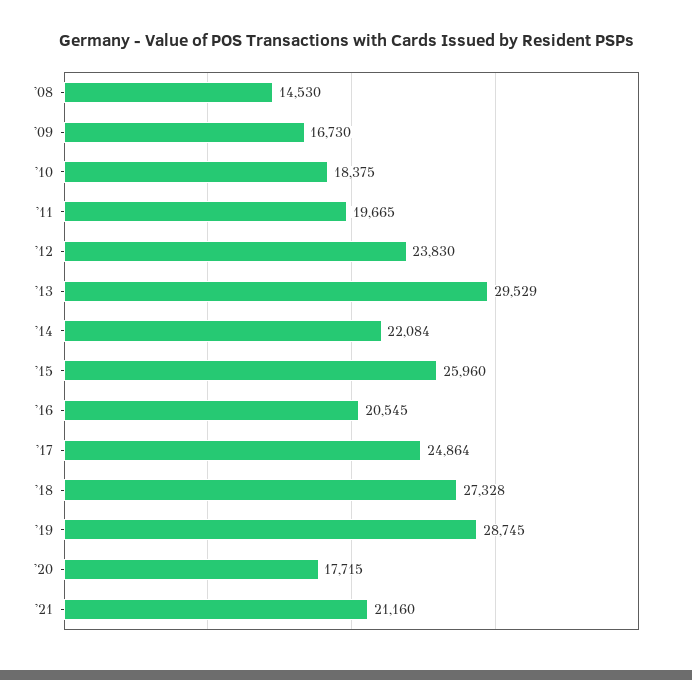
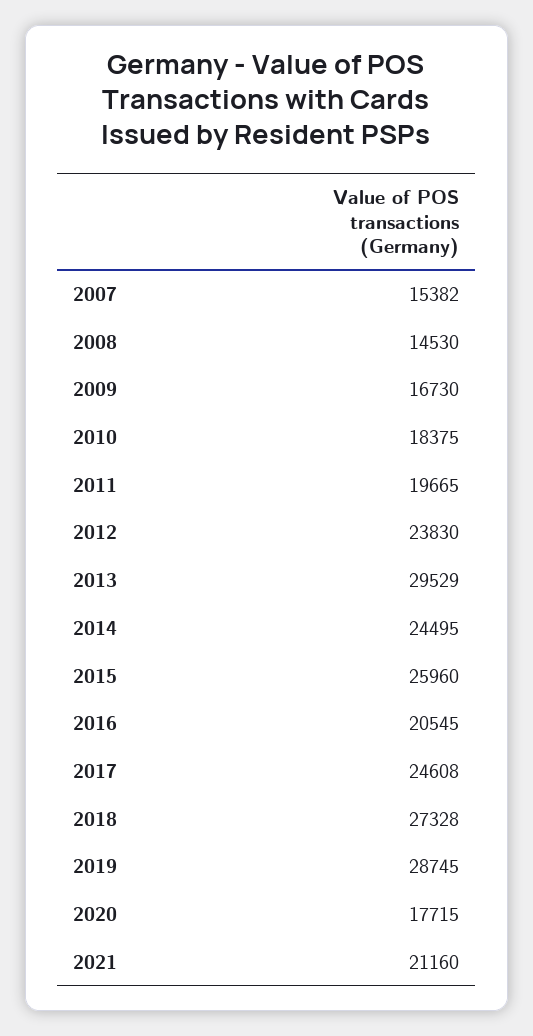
  {
    "'08": 14530,
    "'09": 16730,
    "'10": 18375,
    "'11": 19665,
    "'12": 23830,
    "'13": 29529,
-   "'14": 22084,
+   "'14": 24495,
    "'15": 25960,
    "'16": 20545,
-   "'17": 24864,
+   "'17": 24608,
    "'18": 27328,
    "'19": 28745,
    "'20": 17715,
-   "'21": 21160
+   "'21": 21160,
+   "2007": 15382
  }

